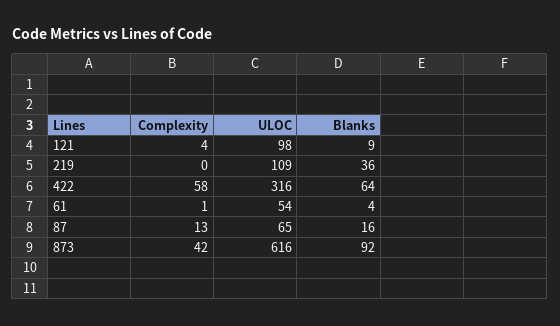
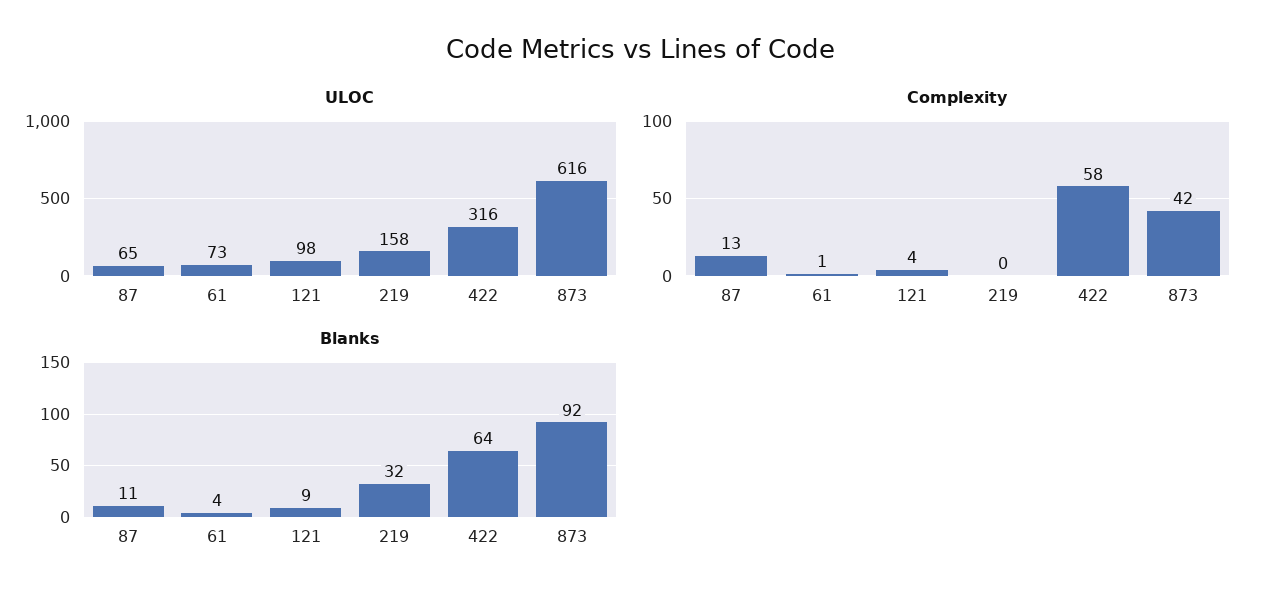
  {
    "Complexity": {
      "121": 4,
      "219": 0,
      "422": 58,
      "61": 1,
      "87": 13,
      "873": 42
    },
    "ULOC": {
      "121": 98,
-     "219": 109,
+     "219": 158,
      "422": 316,
-     "61": 54,
+     "61": 73,
      "87": 65,
      "873": 616
    },
    "Blanks": {
      "121": 9,
-     "219": 36,
+     "219": 32,
      "422": 64,
      "61": 4,
-     "87": 16,
+     "87": 11,
      "873": 92
    }
  }

